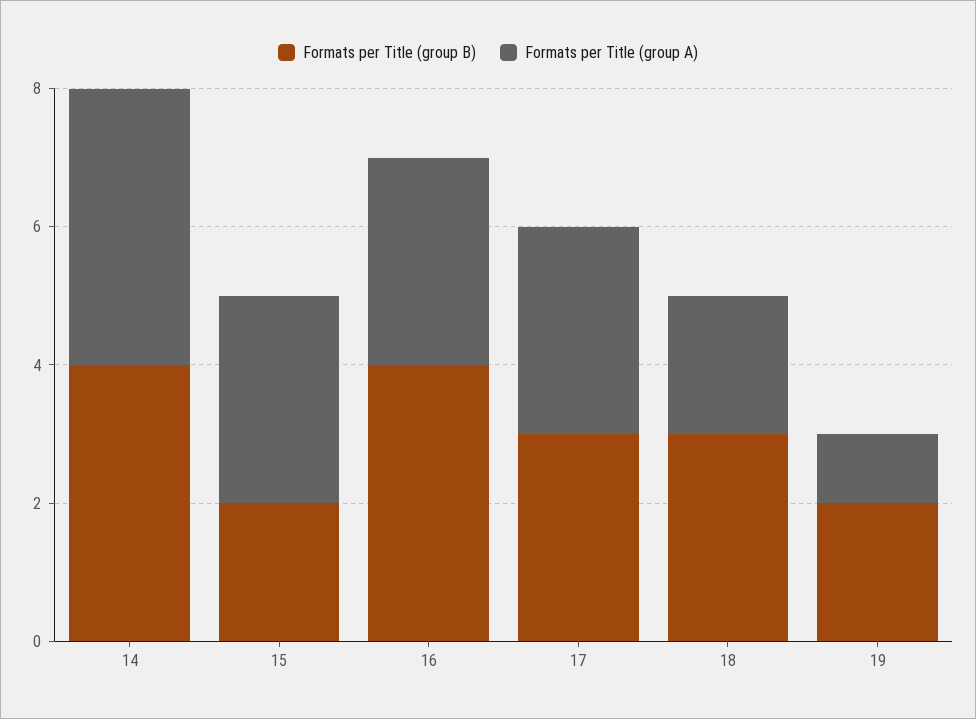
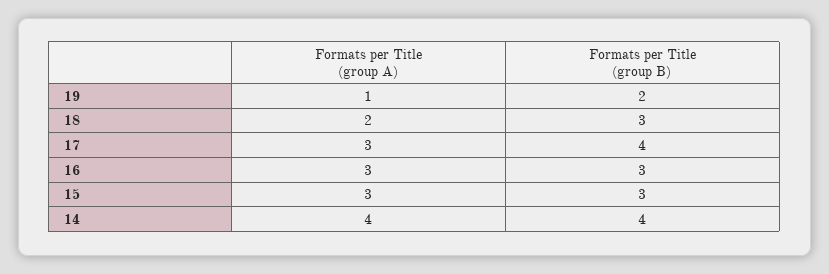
  {
    "Formats per Title (group B)": {
      "14": 4,
-     "15": 2,
+     "15": 3,
-     "16": 4,
+     "16": 3,
-     "17": 3,
+     "17": 4,
      "18": 3,
      "19": 2
    },
    "Formats per Title (group A)": {
      "14": 4,
      "15": 3,
      "16": 3,
      "17": 3,
      "18": 2,
      "19": 1
    }
  }

